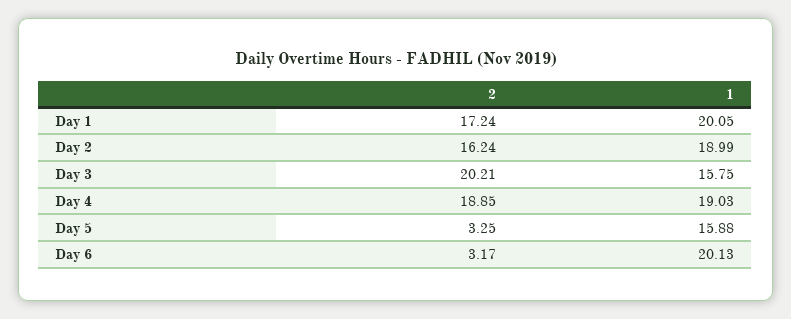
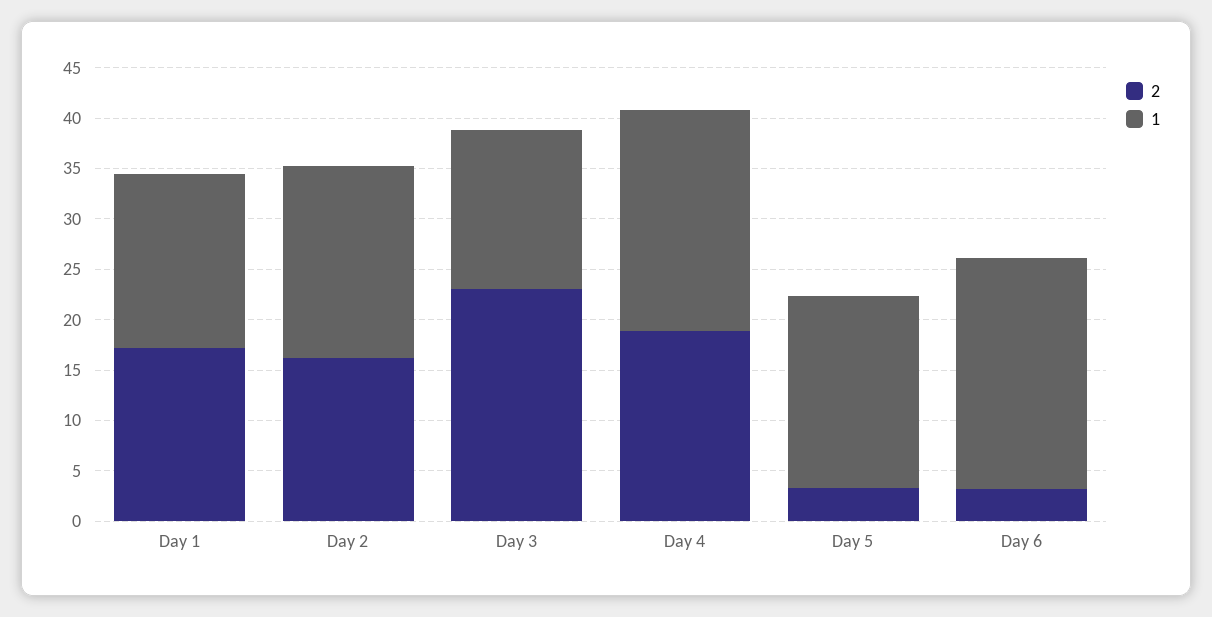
  {
    "2": {
      "Day 1": 17.24,
      "Day 2": 16.24,
-     "Day 3": 20.21,
+     "Day 3": 23,
      "Day 4": 18.85,
      "Day 5": 3.25,
      "Day 6": 3.17
    },
    "1": {
-     "Day 1": 20.05,
+     "Day 1": 17,
      "Day 2": 18.99,
      "Day 3": 15.75,
-     "Day 4": 19.03,
+     "Day 4": 22,
-     "Day 5": 15.88,
+     "Day 5": 19,
-     "Day 6": 20.13
+     "Day 6": 23
    }
  }

